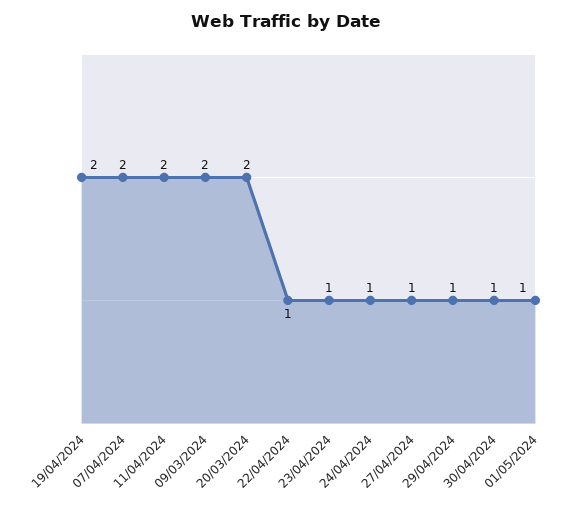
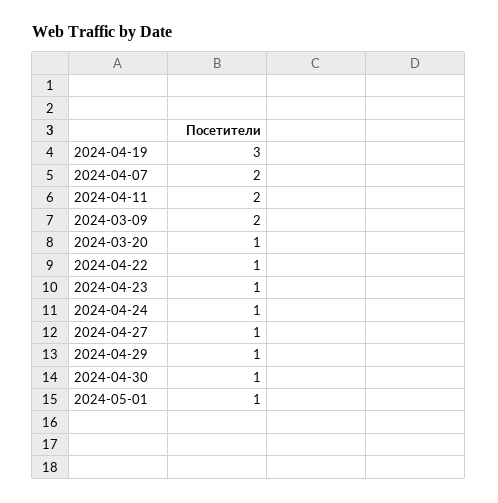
  {
-   "19/04/2024": 2,
+   "19/04/2024": 3,
    "07/04/2024": 2,
    "11/04/2024": 2,
    "09/03/2024": 2,
-   "20/03/2024": 2,
+   "20/03/2024": 1,
    "22/04/2024": 1,
    "23/04/2024": 1,
    "24/04/2024": 1,
    "27/04/2024": 1,
    "29/04/2024": 1,
    "30/04/2024": 1,
    "01/05/2024": 1
  }

